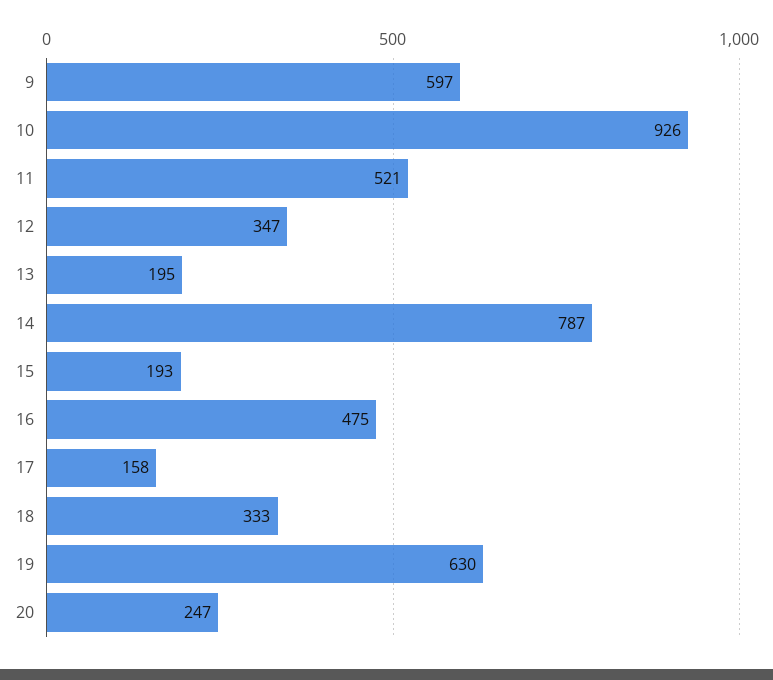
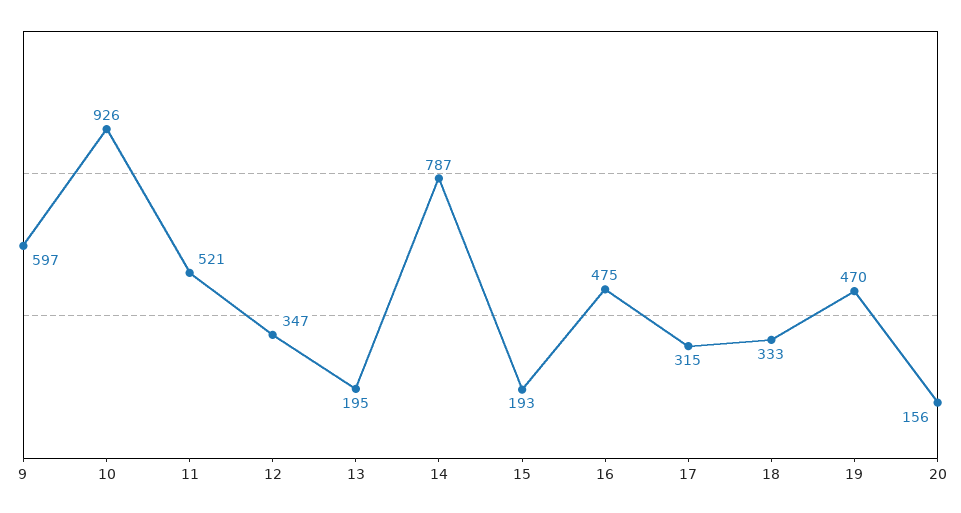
  {
    "9": 597,
    "10": 926,
    "11": 521,
    "12": 347,
    "13": 195,
    "14": 787,
    "15": 193,
    "16": 475,
-   "17": 158,
+   "17": 315,
    "18": 333,
-   "19": 630,
+   "19": 470,
-   "20": 247
+   "20": 156
  }

